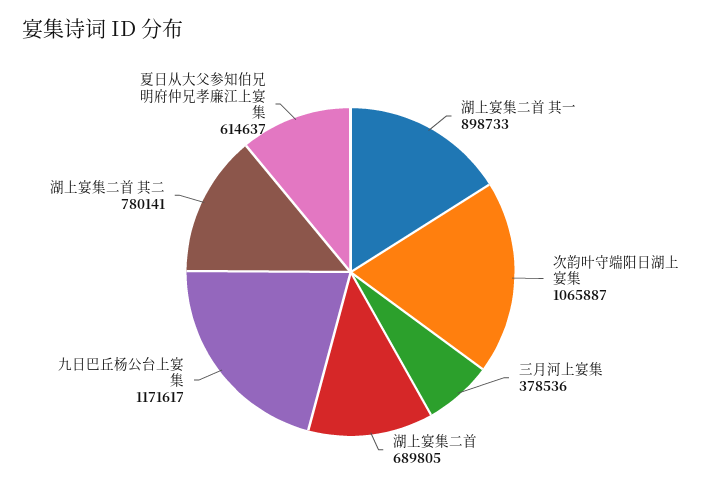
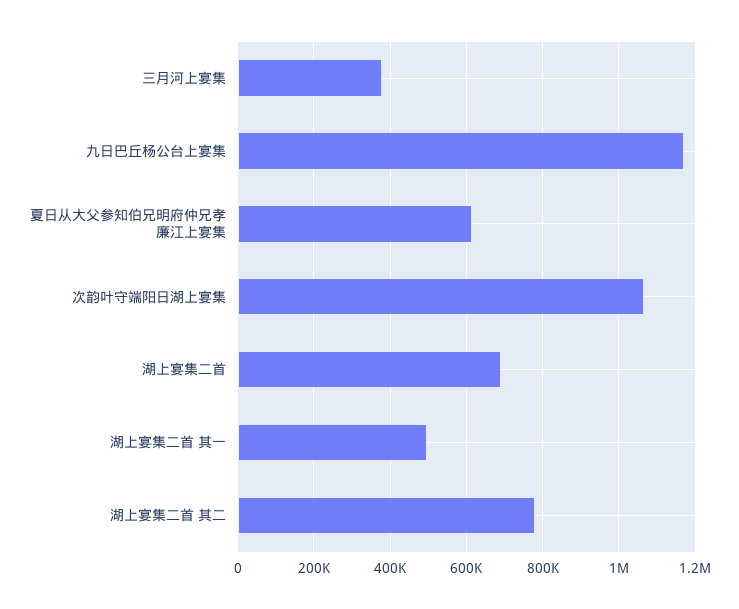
  {
-   "湖上宴集二首 其一": 898733,
+   "湖上宴集二首 其一": 500000,
    "次韵叶守端阳日湖上宴集": 1065887,
    "三月河上宴集": 378536,
    "湖上宴集二首": 689805,
    "九日巴丘杨公台上宴集": 1171617,
    "湖上宴集二首 其二": 780141,
    "夏日从大父参知伯兄明府仲兄孝廉江上宴集": 614637
  }

